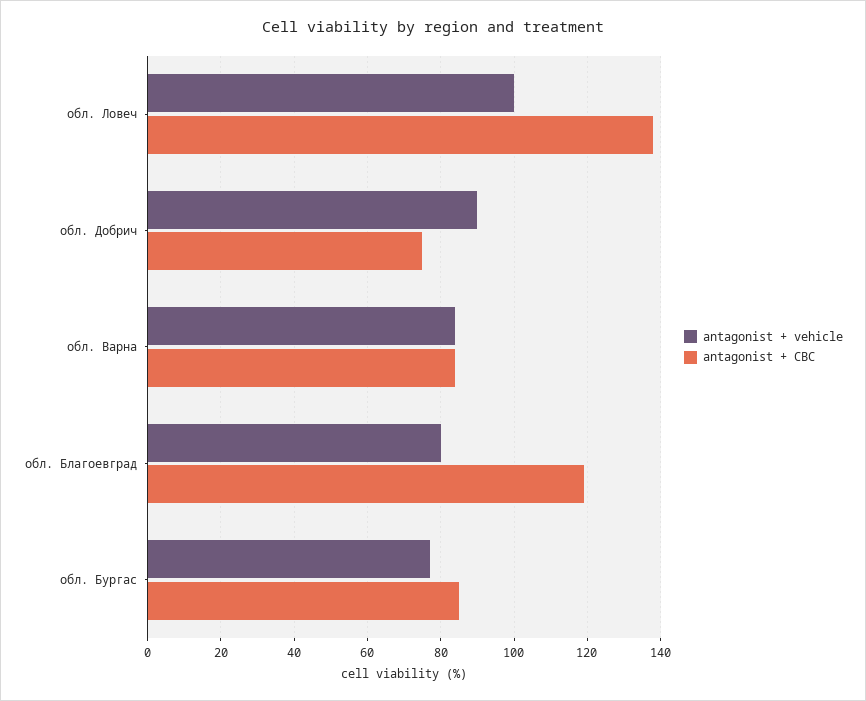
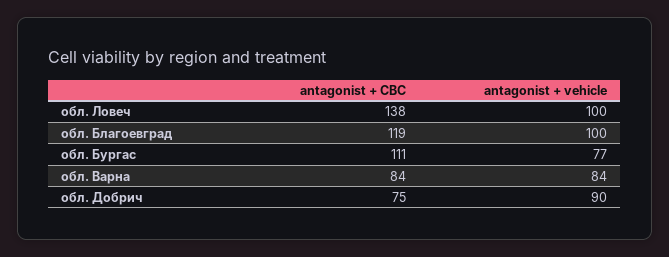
  {
    "antagonist + vehicle": {
      "обл. Ловеч": 100,
      "обл. Добрич": 90,
      "обл. Варна": 84,
-     "обл. Благоевград": 80,
+     "обл. Благоевград": 100,
      "обл. Бургас": 77
    },
    "antagonist + CBC": {
      "обл. Ловеч": 138,
      "обл. Добрич": 75,
      "обл. Варна": 84,
      "обл. Благоевград": 119,
-     "обл. Бургас": 85
+     "обл. Бургас": 111
    }
  }

